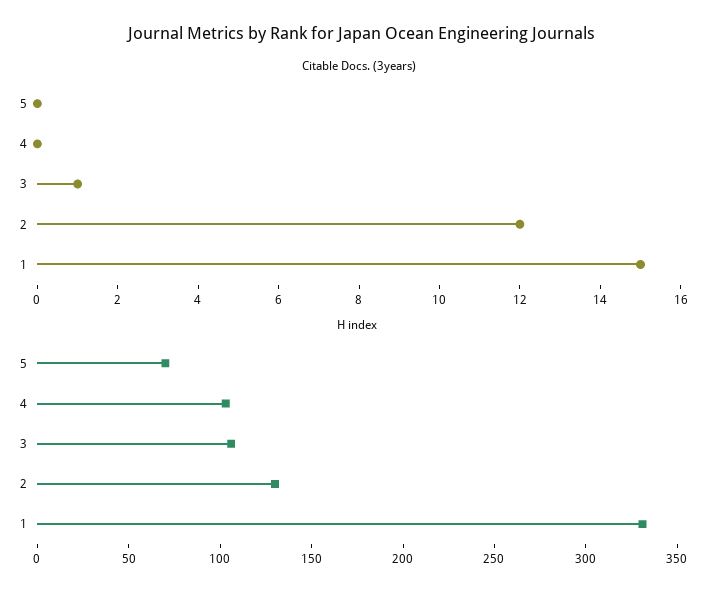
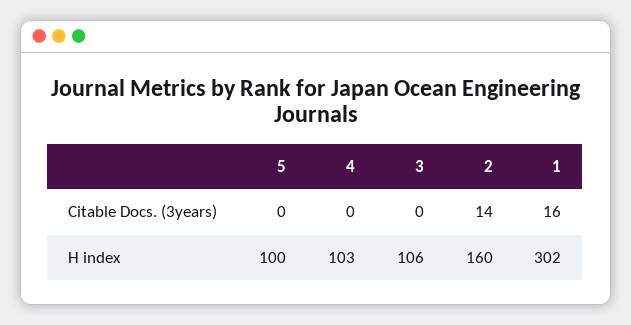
  {
    "Citable Docs. (3years)": {
      "5": 0,
      "4": 0,
-     "3": 1,
+     "3": 0,
-     "2": 12,
+     "2": 14,
-     "1": 15
+     "1": 16
    },
    "H index": {
-     "5": 70,
+     "5": 100,
      "4": 103,
      "3": 106,
-     "2": 130,
+     "2": 160,
-     "1": 330
+     "1": 302
    }
  }

